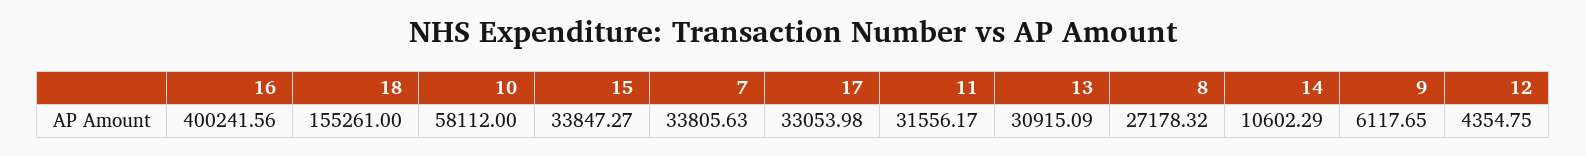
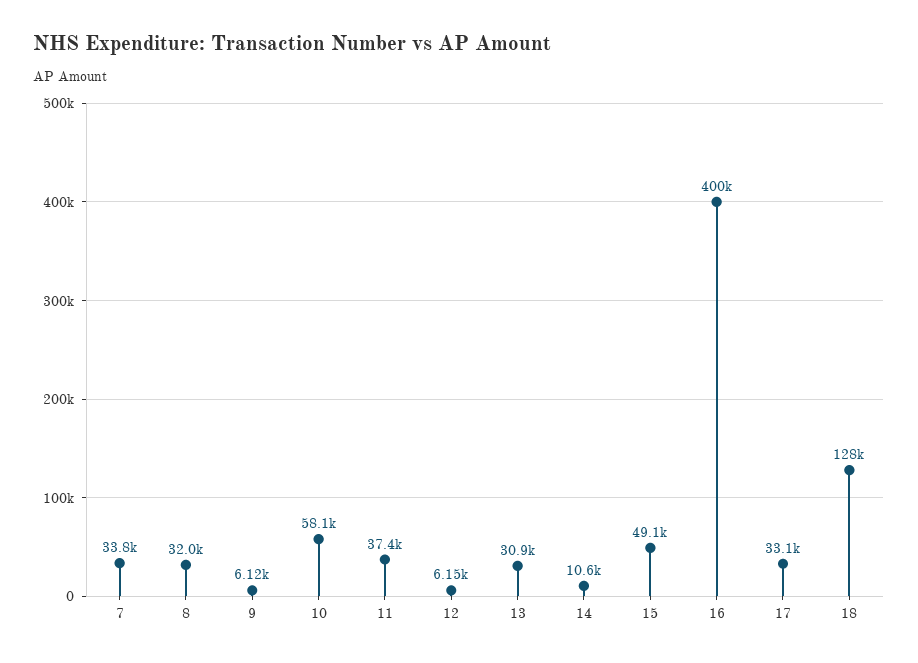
  {
    "16": 400241.56,
-   "18": 155261,
+   "18": 128000,
    "10": 58112,
-   "15": 33847.27,
+   "15": 49100,
    "7": 33805.63,
    "17": 33053.98,
-   "11": 31556.17,
+   "11": 37400,
    "13": 30915.09,
-   "8": 27178.32,
+   "8": 32000,
    "14": 10602.29,
    "9": 6117.65,
-   "12": 4354.75
+   "12": 6150
  }

